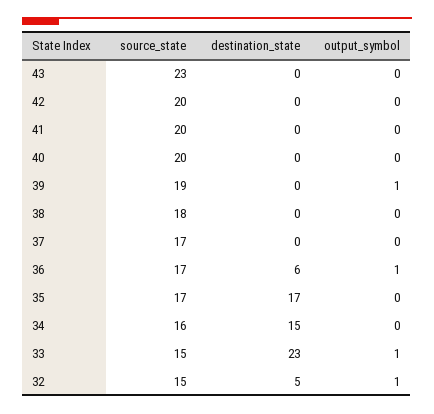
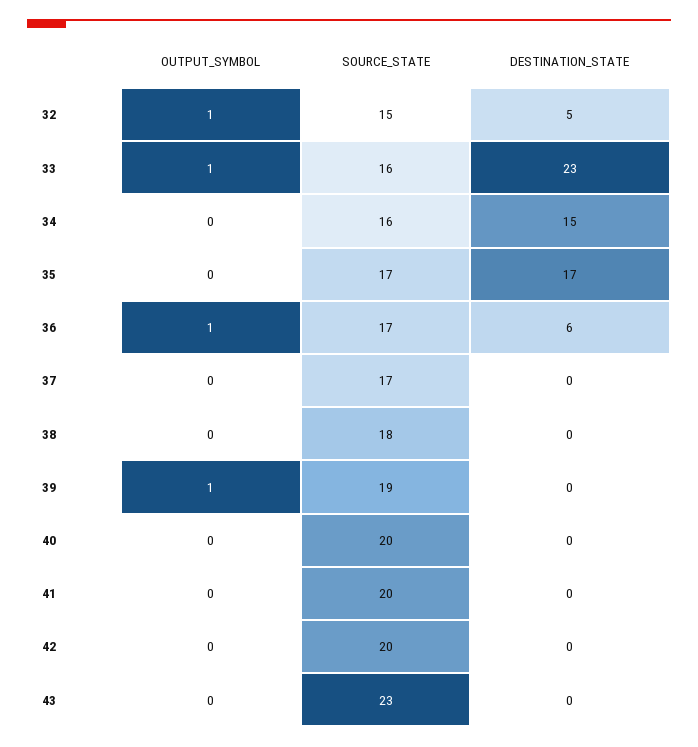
  {
    "source_state": {
      "43": 23,
      "42": 20,
      "41": 20,
      "40": 20,
      "39": 19,
      "38": 18,
      "37": 17,
      "36": 17,
      "35": 17,
      "34": 16,
-     "33": 15,
+     "33": 16,
      "32": 15
    },
    "destination_state": {
      "43": 0,
      "42": 0,
      "41": 0,
      "40": 0,
      "39": 0,
      "38": 0,
      "37": 0,
      "36": 6,
      "35": 17,
      "34": 15,
      "33": 23,
      "32": 5
    },
    "output_symbol": {
      "43": 0,
      "42": 0,
      "41": 0,
      "40": 0,
      "39": 1,
      "38": 0,
      "37": 0,
      "36": 1,
      "35": 0,
      "34": 0,
      "33": 1,
      "32": 1
    }
  }

